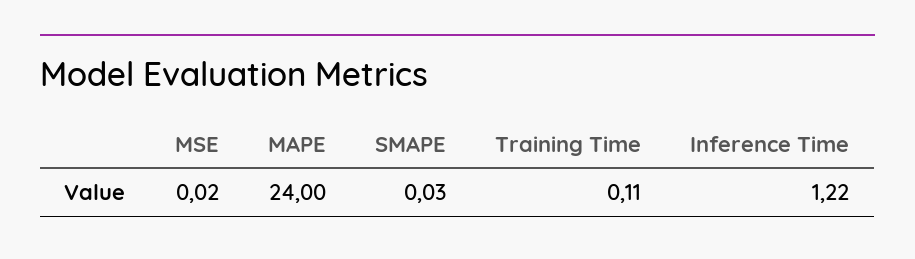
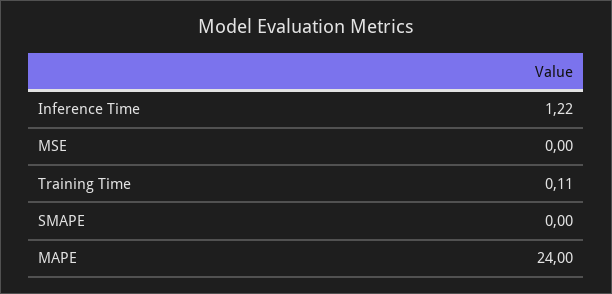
  {
-   "MSE": 0.02,
+   "MSE": 0,
    "MAPE": 24,
-   "SMAPE": 0.03,
+   "SMAPE": 0,
    "Training Time": 0.11,
    "Inference Time": 1.22
  }

